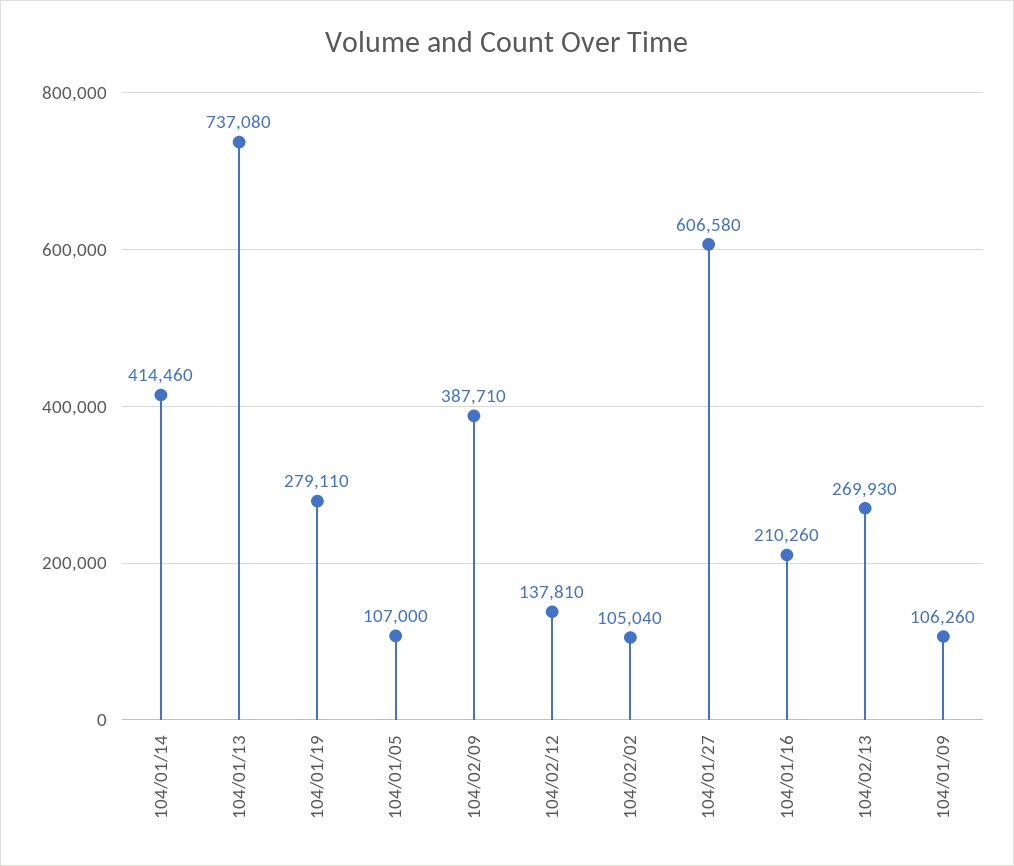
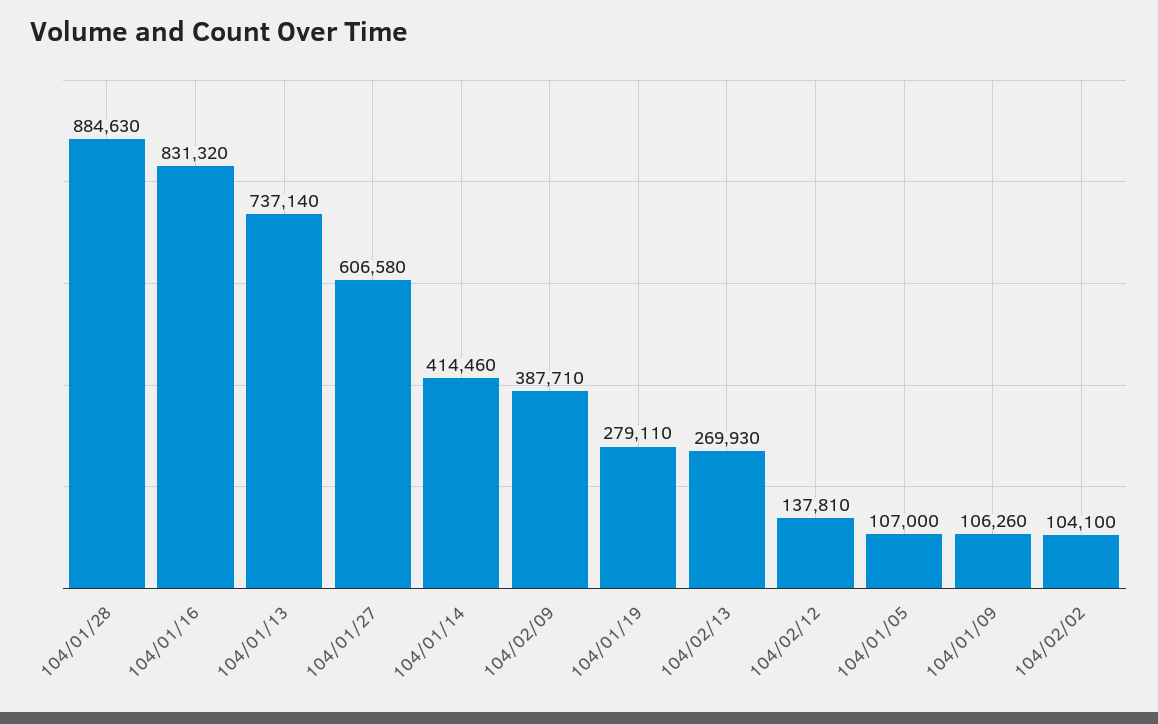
  {
    "104/01/14": 414460,
-   "104/01/13": 737080,
+   "104/01/13": 737140,
    "104/01/19": 279110,
    "104/01/05": 107000,
    "104/02/09": 387710,
    "104/02/12": 137810,
-   "104/02/02": 105040,
+   "104/02/02": 104100,
    "104/01/27": 606580,
-   "104/01/16": 210260,
+   "104/01/16": 831320,
    "104/02/13": 269930,
-   "104/01/09": 106260
+   "104/01/09": 106260,
+   "104/01/28": 884630
  }

